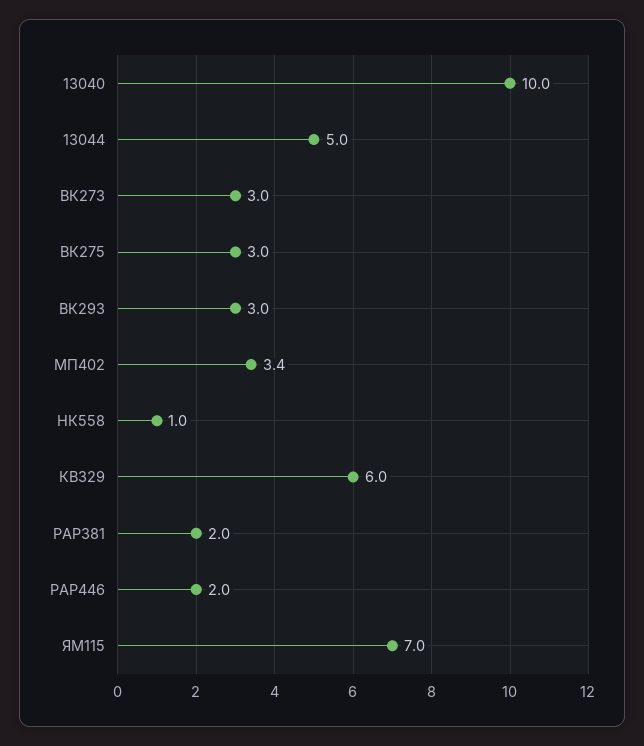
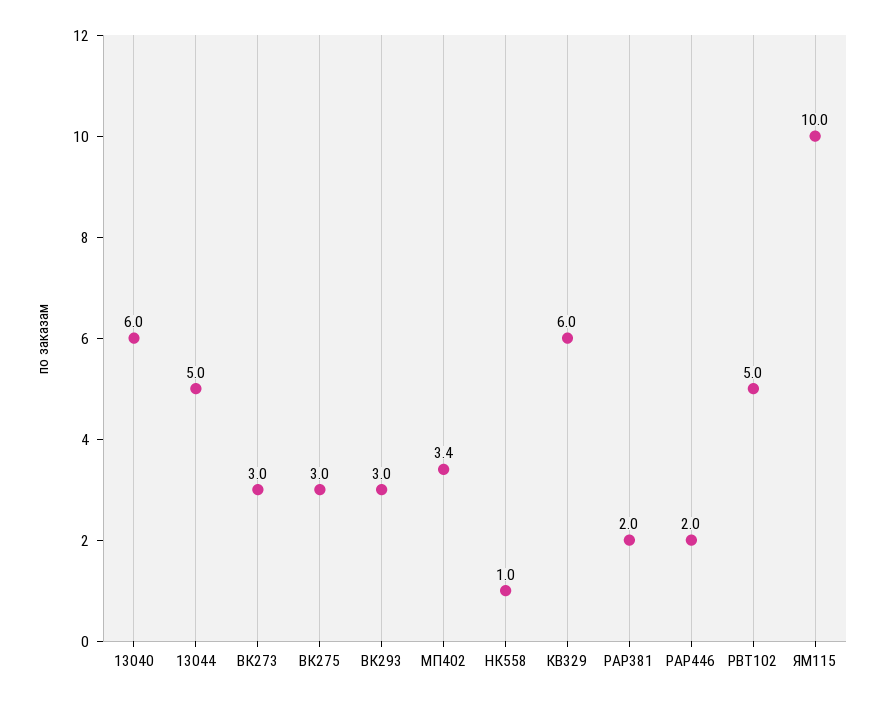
  {
-   "13040": 10,
+   "13040": 6,
    "13044": 5,
    "ВК273": 3,
    "ВК275": 3,
    "ВК293": 3,
    "МП402": 3.4,
    "НК558": 1,
    "КВ329": 6,
    "РАР381": 2,
    "РАР446": 2,
-   "ЯМ115": 7
+   "ЯМ115": 10,
+   "РВТ102": 5
  }

